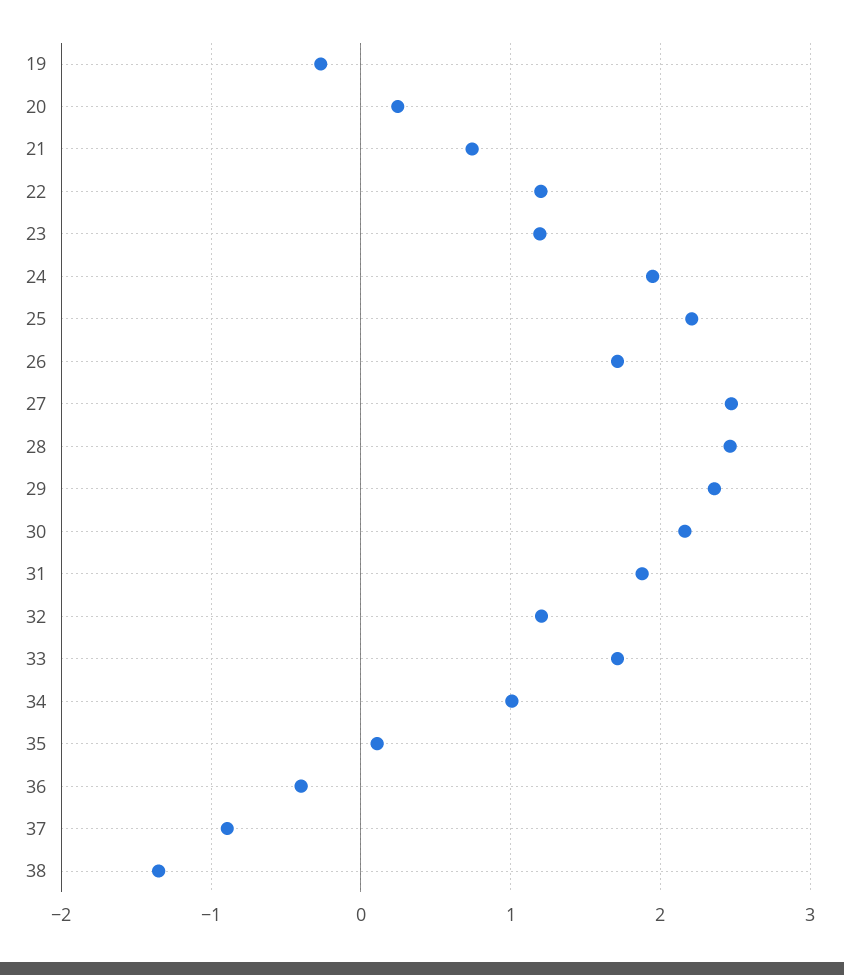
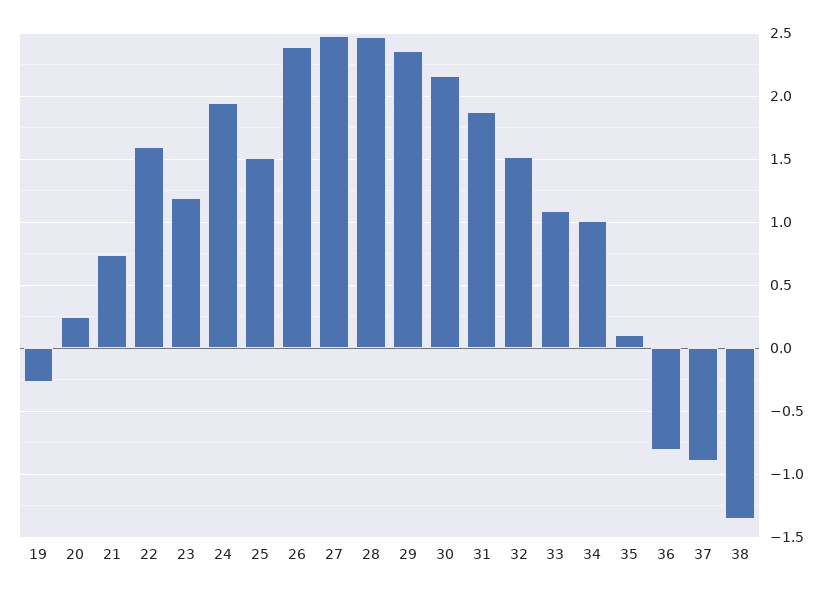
  {
    "19": -0.25,
    "20": 0.25,
    "21": 0.75,
-   "22": 1.2,
+   "22": 1.6,
    "23": 1.2,
    "24": 1.95,
-   "25": 2.2,
+   "25": 1.5,
-   "26": 1.7,
+   "26": 2.4,
    "27": 2.45,
    "28": 2.45,
    "29": 2.35,
    "30": 2.15,
    "31": 1.9,
-   "32": 1.2,
+   "32": 1.5,
-   "33": 1.7,
+   "33": 1.1,
    "34": 1,
    "35": 0.1,
-   "36": -0.4,
+   "36": -0.8,
    "37": -0.9,
    "38": -1.35
  }

